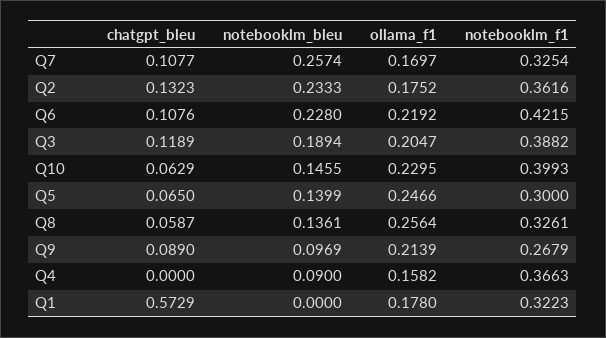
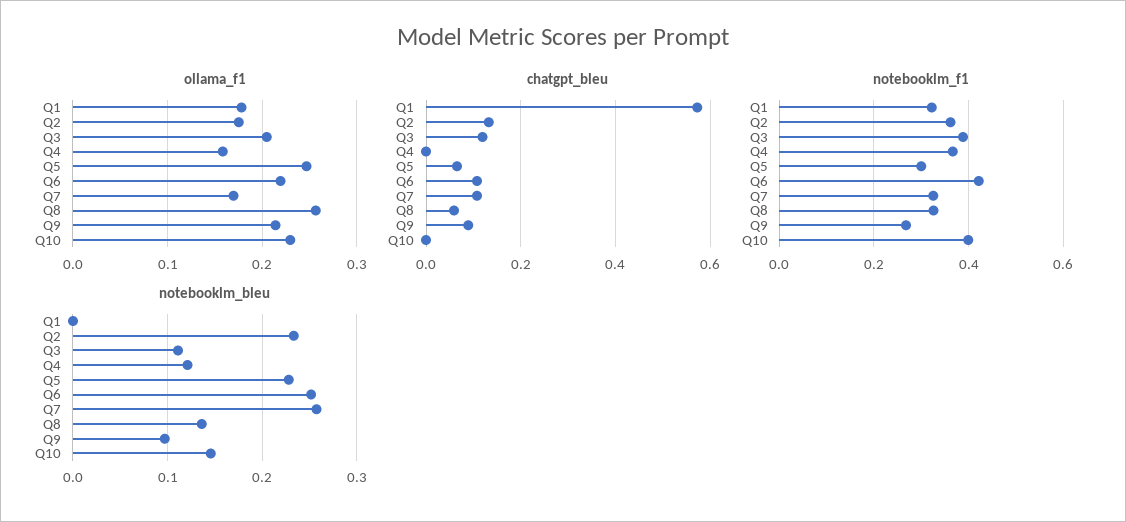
  {
    "chatgpt_bleu": {
      "Q7": 0.1077,
      "Q2": 0.1323,
      "Q6": 0.1076,
      "Q3": 0.1189,
-     "Q10": 0.0629,
+     "Q10": 0,
      "Q5": 0.065,
      "Q8": 0.0587,
      "Q9": 0.089,
      "Q4": 0,
      "Q1": 0.5729
    },
    "notebooklm_bleu": {
      "Q7": 0.2574,
      "Q2": 0.2333,
-     "Q6": 0.228,
+     "Q6": 0.25,
-     "Q3": 0.1894,
+     "Q3": 0.11,
      "Q10": 0.1455,
-     "Q5": 0.1399,
+     "Q5": 0.23,
      "Q8": 0.1361,
      "Q9": 0.0969,
-     "Q4": 0.09,
+     "Q4": 0.12,
      "Q1": 0
    },
    "ollama_f1": {
      "Q7": 0.1697,
      "Q2": 0.1752,
      "Q6": 0.2192,
      "Q3": 0.2047,
      "Q10": 0.2295,
      "Q5": 0.2466,
      "Q8": 0.2564,
      "Q9": 0.2139,
      "Q4": 0.1582,
      "Q1": 0.178
    },
    "notebooklm_f1": {
      "Q7": 0.3254,
      "Q2": 0.3616,
      "Q6": 0.4215,
      "Q3": 0.3882,
      "Q10": 0.3993,
      "Q5": 0.3,
      "Q8": 0.3261,
      "Q9": 0.2679,
      "Q4": 0.3663,
      "Q1": 0.3223
    }
  }

